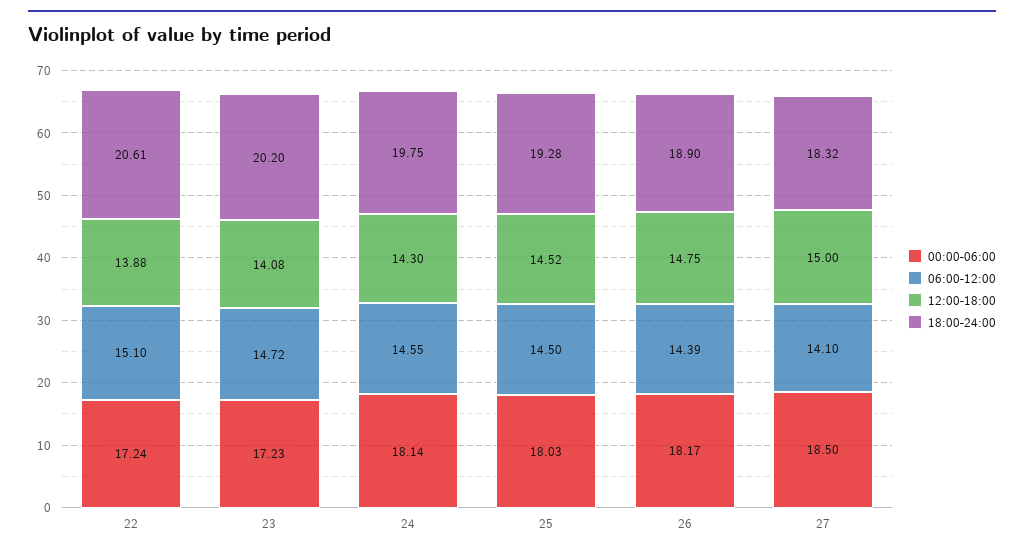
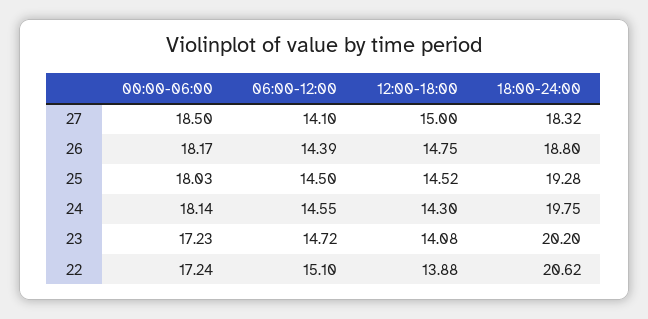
  {
    "00:00-06:00": {
      "22": 17.24,
      "23": 17.23,
      "24": 18.14,
      "25": 18.03,
      "26": 18.17,
      "27": 18.5
    },
    "06:00-12:00": {
      "22": 15.1,
      "23": 14.72,
      "24": 14.55,
      "25": 14.5,
      "26": 14.39,
      "27": 14.1
    },
    "12:00-18:00": {
      "22": 13.88,
      "23": 14.08,
      "24": 14.3,
      "25": 14.52,
      "26": 14.75,
      "27": 15
    },
    "18:00-24:00": {
-     "22": 20.61,
+     "22": 20.62,
      "23": 20.2,
      "24": 19.75,
      "25": 19.28,
-     "26": 18.9,
+     "26": 18.8,
      "27": 18.32
    }
  }

